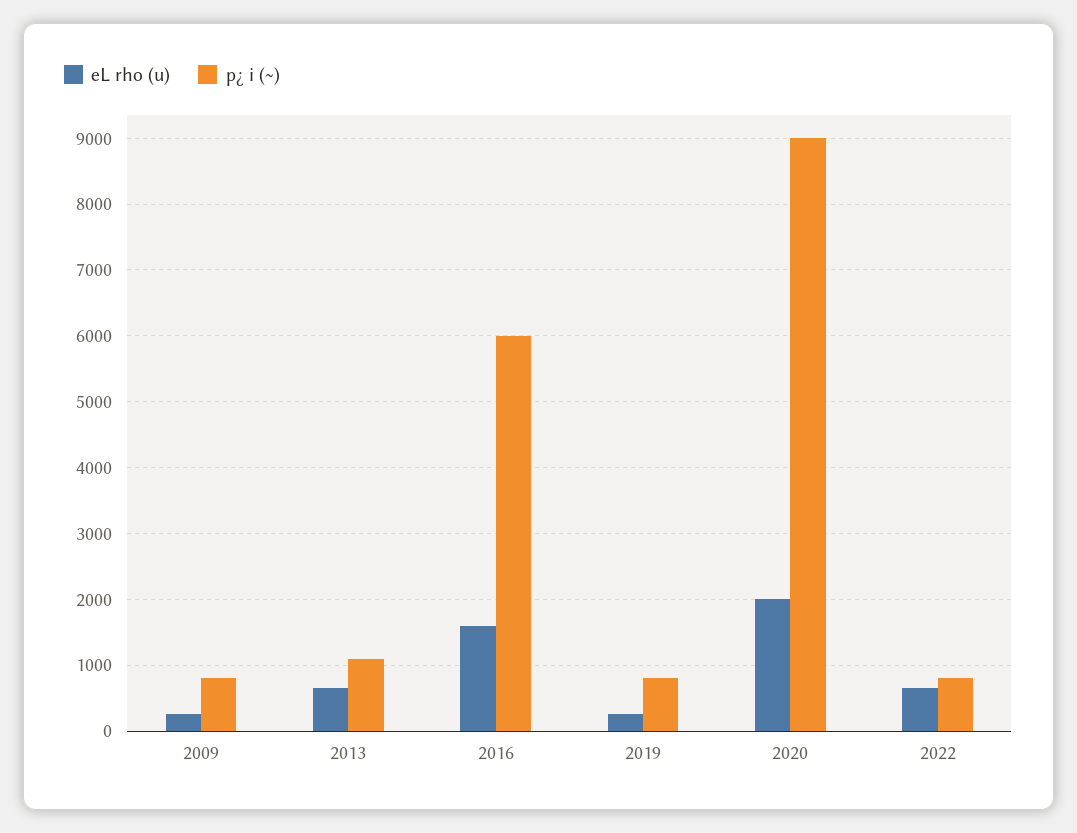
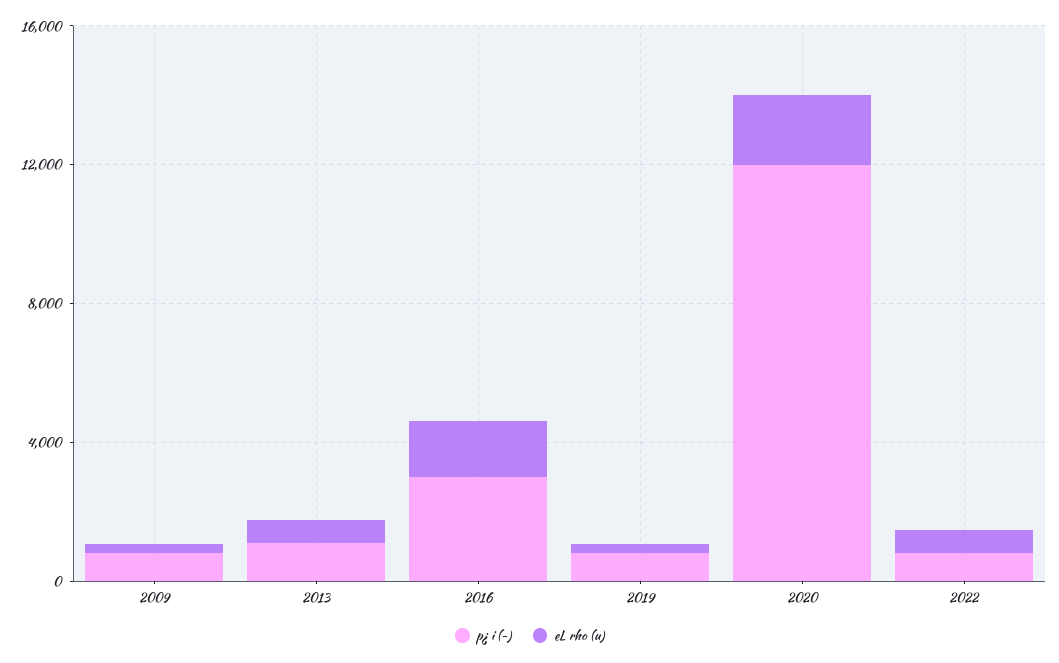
  {
    "eL rho (u)": {
      "2009": 300,
      "2013": 700,
      "2016": 1600,
      "2019": 300,
      "2020": 2000,
      "2022": 700
    },
    "p¿ i (~)": {
      "2009": 800,
      "2013": 1100,
-     "2016": 6000,
+     "2016": 3000,
      "2019": 800,
-     "2020": 9000,
+     "2020": 12000,
      "2022": 800
    }
  }

